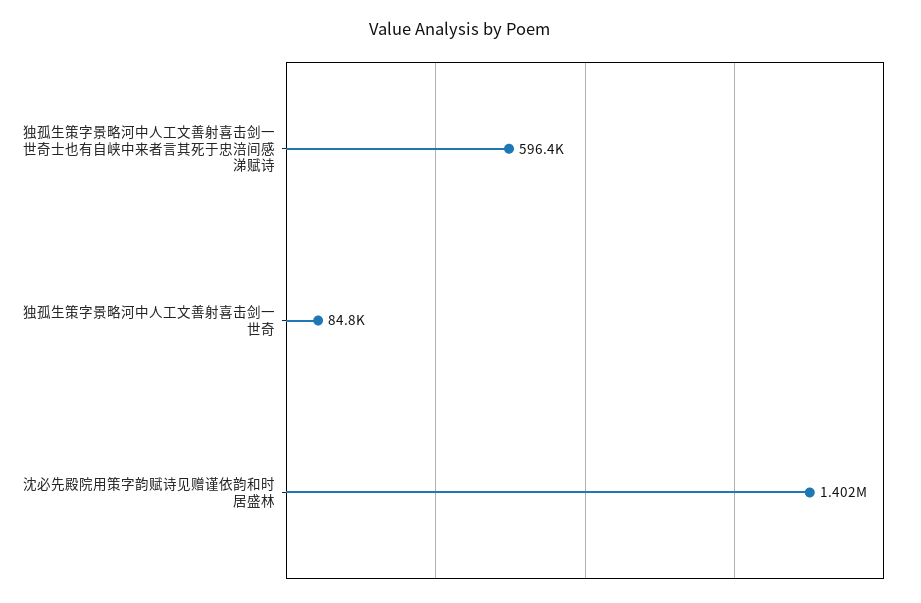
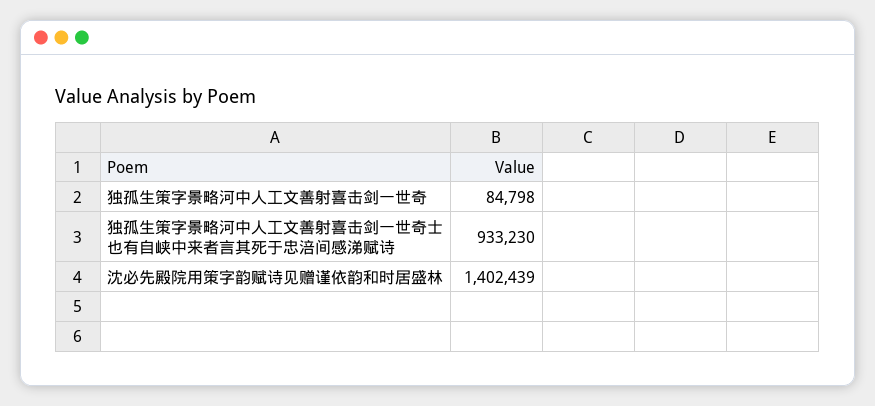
  {
-   "独孤生策字景略河中人工文善射喜击剑一世奇士也有自峡中来者言其死于忠涪间感涕赋诗": 596400,
+   "独孤生策字景略河中人工文善射喜击剑一世奇士也有自峡中来者言其死于忠涪间感涕赋诗": 933230,
    "独孤生策字景略河中人工文善射喜击剑一世奇": 84798,
    "沈必先殿院用策字韵赋诗见赠谨依韵和时居盛林": 1402439
  }

